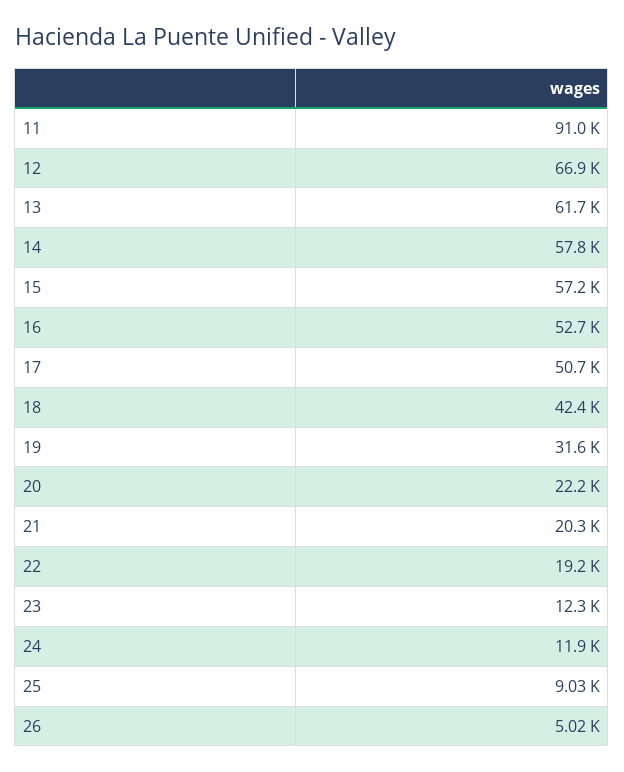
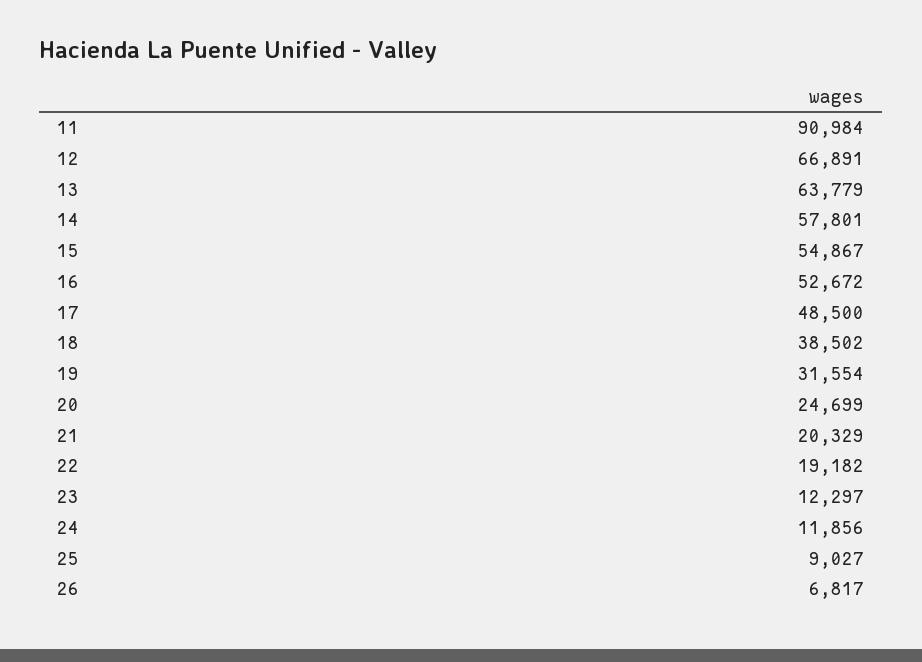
  {
    "11": 90984,
    "12": 66891,
-   "13": 61700,
+   "13": 63779,
    "14": 57801,
-   "15": 57200,
+   "15": 54867,
    "16": 52672,
-   "17": 50700,
+   "17": 48500,
-   "18": 42400,
+   "18": 38502,
    "19": 31554,
-   "20": 22200,
+   "20": 24699,
    "21": 20329,
    "22": 19182,
    "23": 12297,
    "24": 11856,
    "25": 9027,
-   "26": 5020
+   "26": 6817
  }

